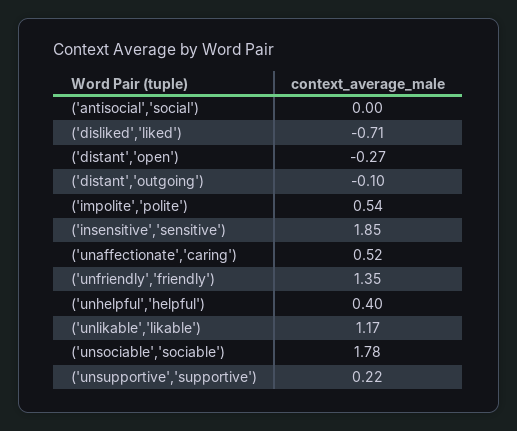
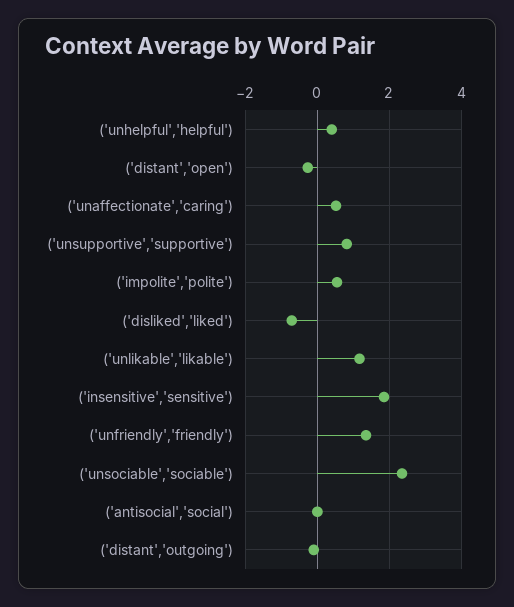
  {
    "('antisocial','social')": 0,
    "('disliked','liked')": -0.71,
    "('distant','open')": -0.27,
    "('distant','outgoing')": -0.1,
    "('impolite','polite')": 0.54,
    "('insensitive','sensitive')": 1.85,
    "('unaffectionate','caring')": 0.52,
    "('unfriendly','friendly')": 1.35,
    "('unhelpful','helpful')": 0.4,
    "('unlikable','likable')": 1.17,
-   "('unsociable','sociable')": 1.78,
+   "('unsociable','sociable')": 2.4,
-   "('unsupportive','supportive')": 0.22
+   "('unsupportive','supportive')": 0.8
  }

